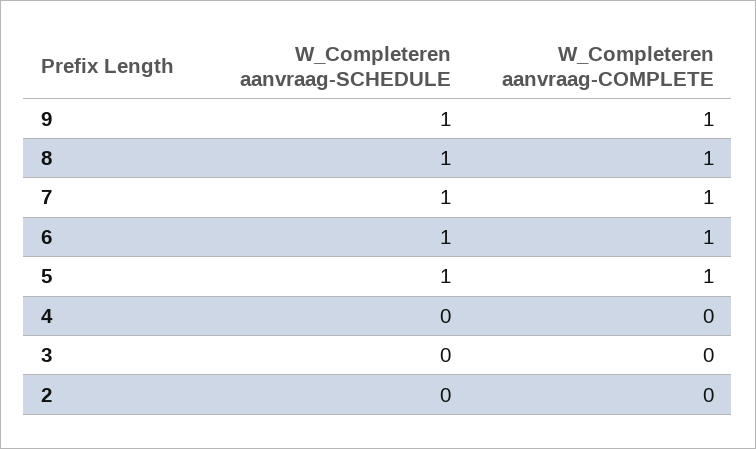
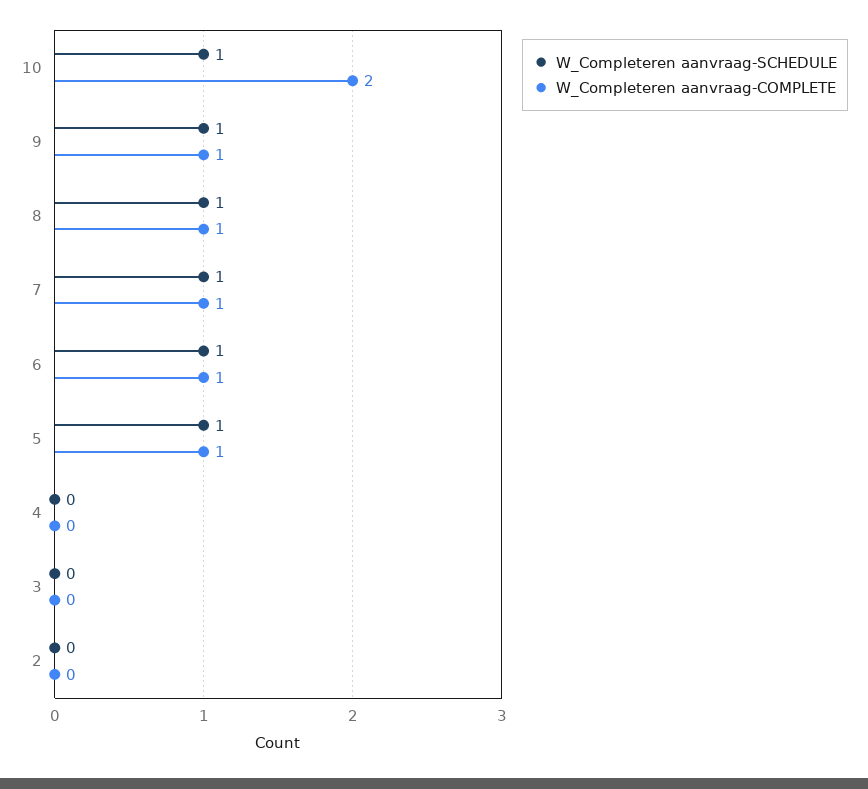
  {
    "W_Completeren aanvraag-SCHEDULE": {
      "9": 1,
      "8": 1,
      "7": 1,
      "6": 1,
      "5": 1,
      "4": 0,
      "3": 0,
-     "2": 0
+     "2": 0,
+     "10": 1
    },
    "W_Completeren aanvraag-COMPLETE": {
      "9": 1,
      "8": 1,
      "7": 1,
      "6": 1,
      "5": 1,
      "4": 0,
      "3": 0,
-     "2": 0
+     "2": 0,
+     "10": 2
    }
  }

